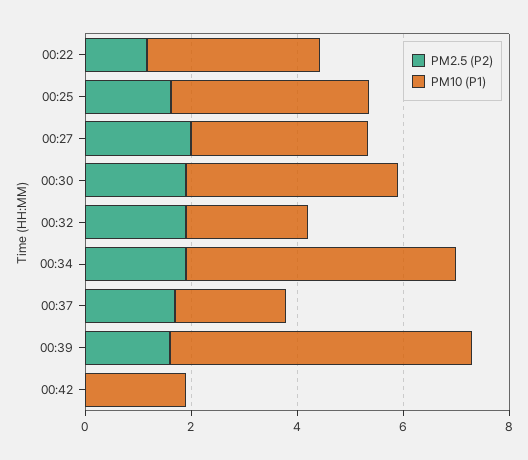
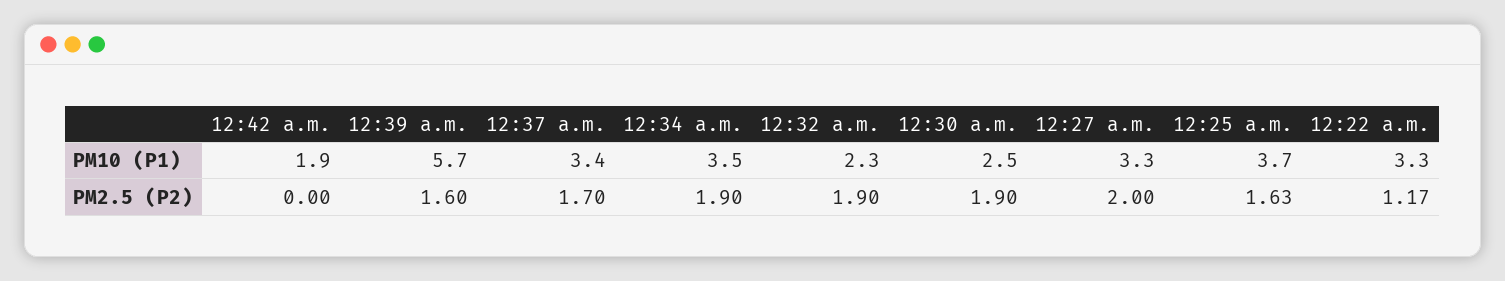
  {
    "PM2.5 (P2)": {
      "00:22": 1.17,
      "00:25": 1.63,
      "00:27": 2,
      "00:30": 1.9,
      "00:32": 1.9,
      "00:34": 1.9,
      "00:37": 1.7,
      "00:39": 1.6,
      "00:42": 0
    },
    "PM10 (P1)": {
      "00:22": 3.3,
      "00:25": 3.7,
      "00:27": 3.3,
-     "00:30": 4,
+     "00:30": 2.5,
      "00:32": 2.3,
-     "00:34": 5,
+     "00:34": 3.5,
-     "00:37": 2,
+     "00:37": 3.4,
      "00:39": 5.7,
      "00:42": 1.9
    }
  }

